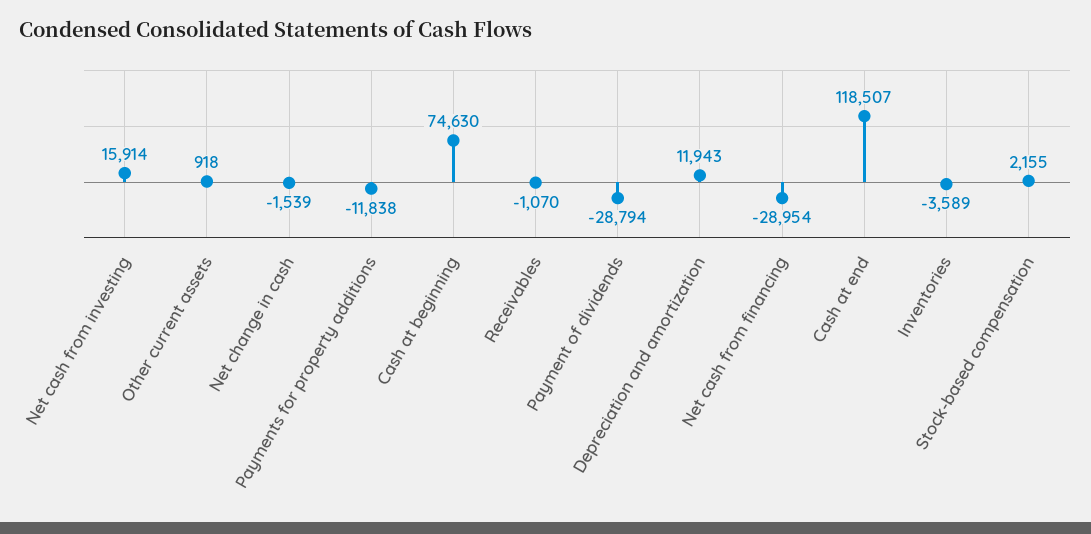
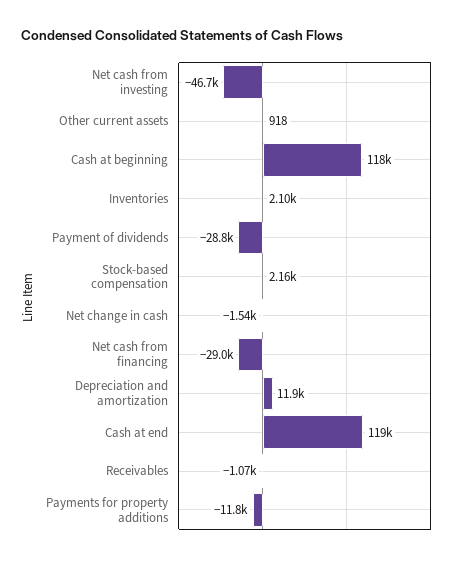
  {
-   "Net cash from investing": 15914,
+   "Net cash from investing": -46700,
    "Other current assets": 918,
    "Net change in cash": -1539,
    "Payments for property additions": -11838,
-   "Cash at beginning": 74630,
+   "Cash at beginning": 118000,
    "Receivables": -1070,
    "Payment of dividends": -28794,
    "Depreciation and amortization": 11943,
    "Net cash from financing": -28954,
    "Cash at end": 118507,
-   "Inventories": -3589,
+   "Inventories": 2100,
    "Stock-based compensation": 2155
  }

